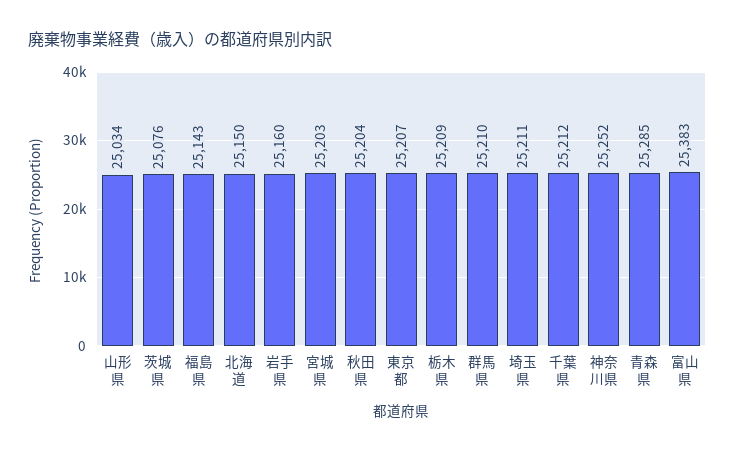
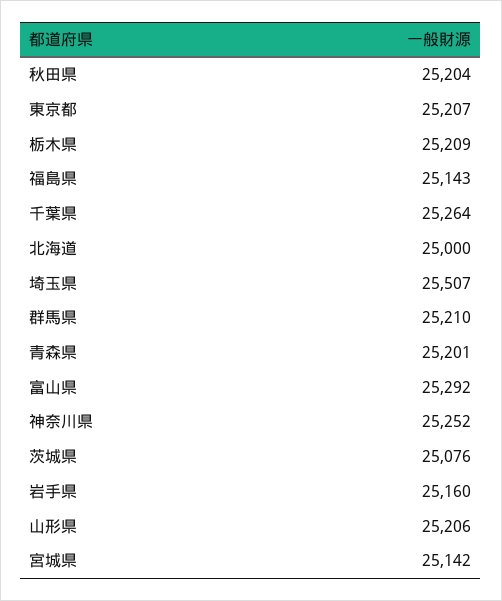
  {
-   "山形県": 25034,
+   "山形県": 25206,
    "茨城県": 25076,
    "福島県": 25143,
-   "北海道": 25150,
+   "北海道": 25000,
    "岩手県": 25160,
-   "宮城県": 25203,
+   "宮城県": 25142,
    "秋田県": 25204,
    "東京都": 25207,
    "栃木県": 25209,
    "群馬県": 25210,
-   "埼玉県": 25211,
+   "埼玉県": 25507,
-   "千葉県": 25212,
+   "千葉県": 25264,
    "神奈川県": 25252,
-   "青森県": 25285,
+   "青森県": 25201,
-   "富山県": 25383
+   "富山県": 25292
  }

